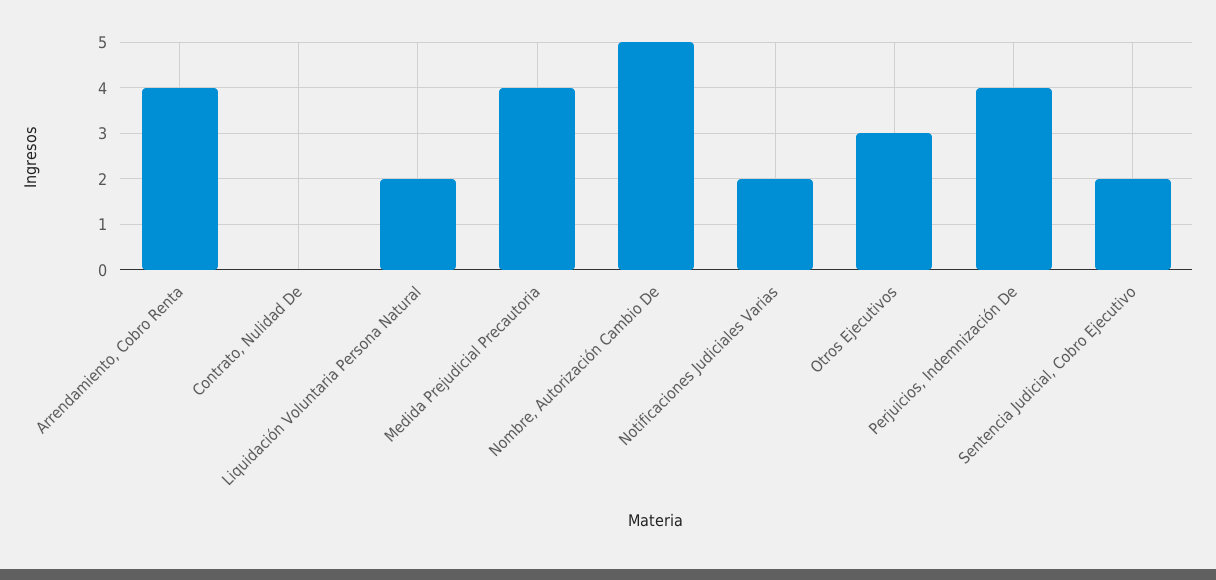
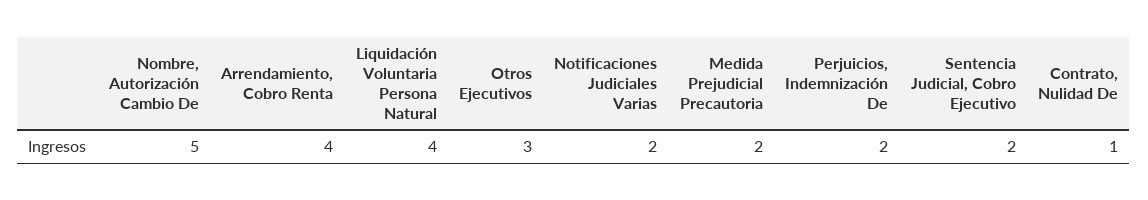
  {
    "Arrendamiento, Cobro Renta": 4,
-   "Contrato, Nulidad De": 0,
+   "Contrato, Nulidad De": 1,
-   "Liquidación Voluntaria Persona Natural": 2,
+   "Liquidación Voluntaria Persona Natural": 4,
-   "Medida Prejudicial Precautoria": 4,
+   "Medida Prejudicial Precautoria": 2,
    "Nombre, Autorización Cambio De": 5,
    "Notificaciones Judiciales Varias": 2,
    "Otros Ejecutivos": 3,
-   "Perjuicios, Indemnización De": 4,
+   "Perjuicios, Indemnización De": 2,
    "Sentencia Judicial, Cobro Ejecutivo": 2
  }

